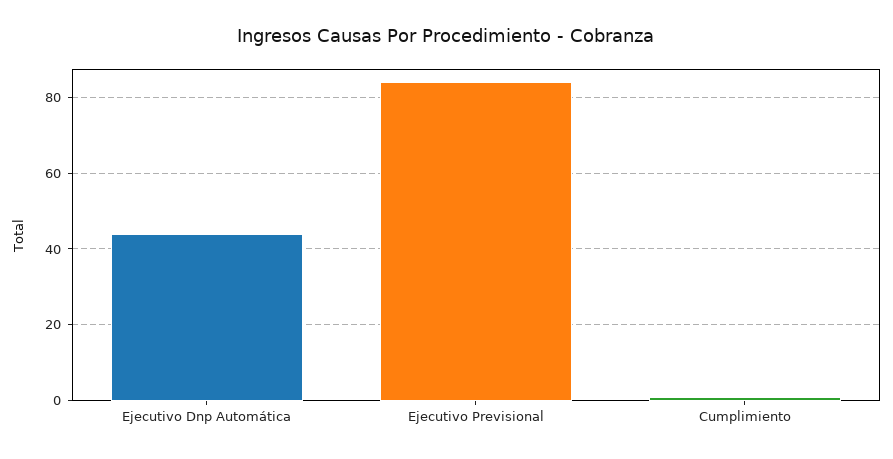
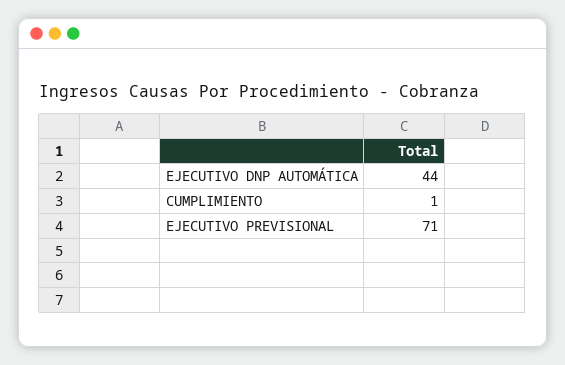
  {
    "Ejecutivo Dnp Automática": 44,
-   "Ejecutivo Previsional": 85,
+   "Ejecutivo Previsional": 71,
    "Cumplimiento": 1
  }

